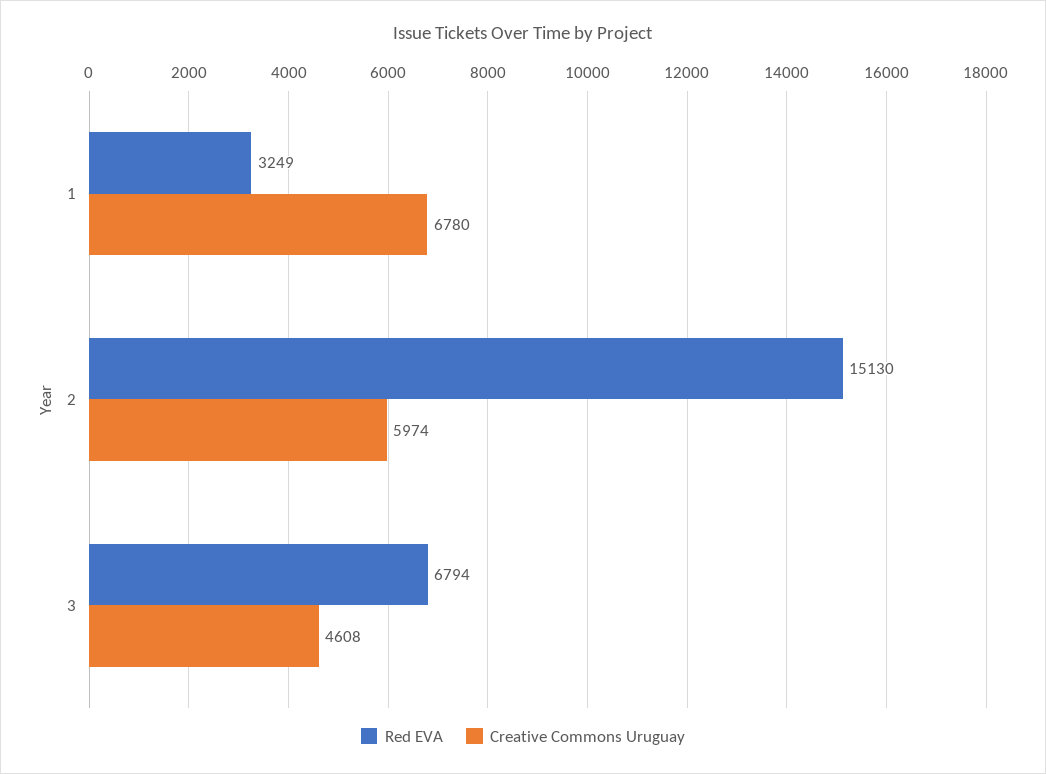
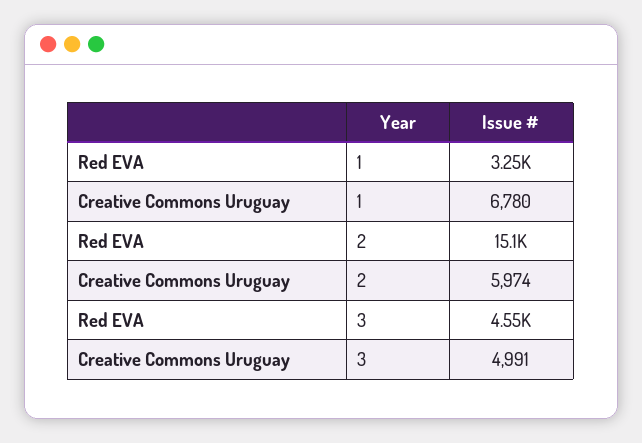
  {
    "Red EVA": {
      "1": 3249,
      "2": 15130,
-     "3": 6794
+     "3": 4550
    },
    "Creative Commons Uruguay": {
      "1": 6780,
      "2": 5974,
-     "3": 4608
+     "3": 4991
    }
  }

